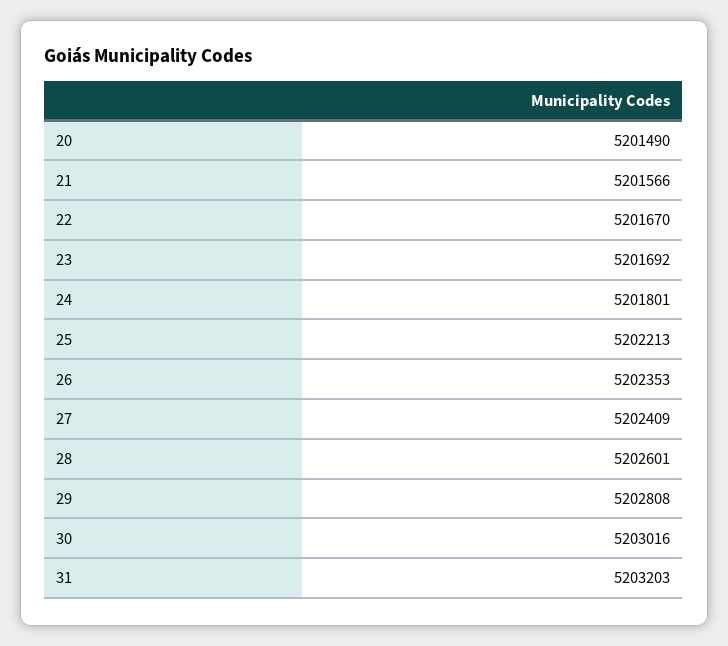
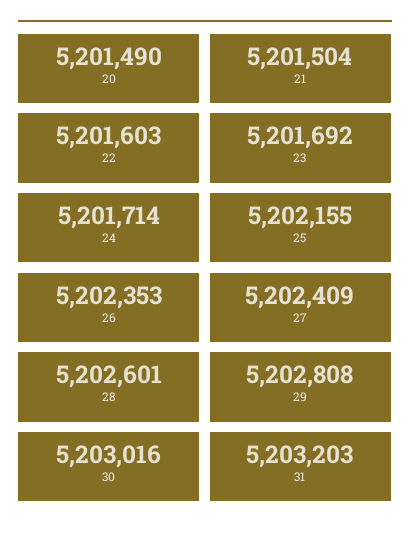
  {
    "20": 5201490,
-   "21": 5201566,
+   "21": 5201504,
-   "22": 5201670,
+   "22": 5201603,
    "23": 5201692,
-   "24": 5201801,
+   "24": 5201714,
-   "25": 5202213,
+   "25": 5202155,
    "26": 5202353,
    "27": 5202409,
    "28": 5202601,
    "29": 5202808,
    "30": 5203016,
    "31": 5203203
  }

